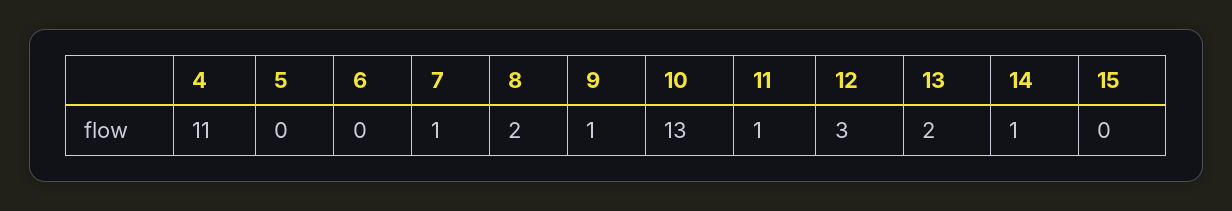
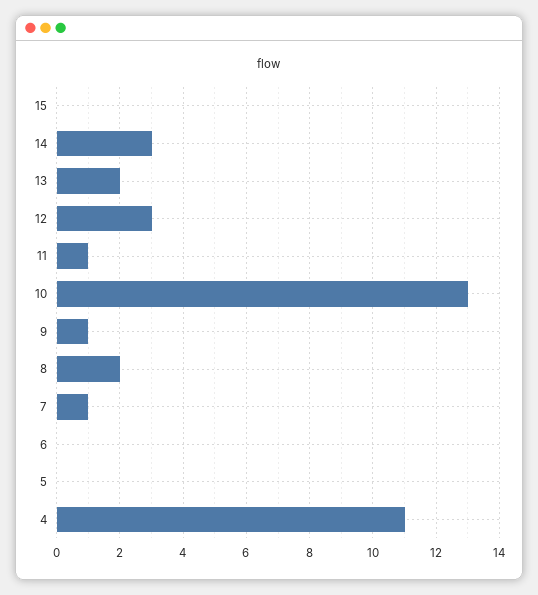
  {
    "4": 11,
    "5": 0,
    "6": 0,
    "7": 1,
    "8": 2,
    "9": 1,
    "10": 13,
    "11": 1,
    "12": 3,
    "13": 2,
-   "14": 1,
+   "14": 3,
    "15": 0
  }

